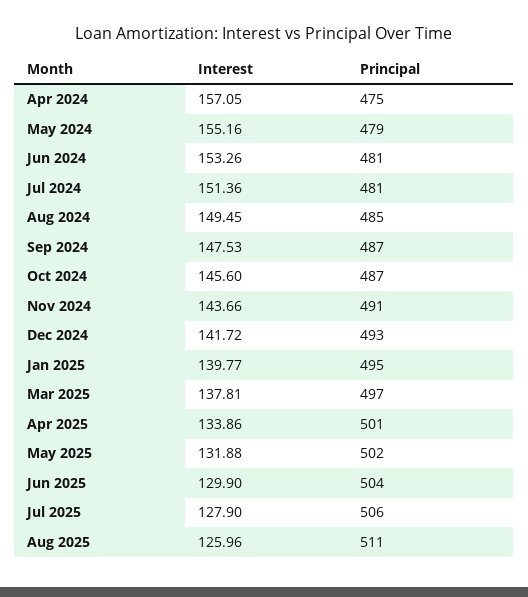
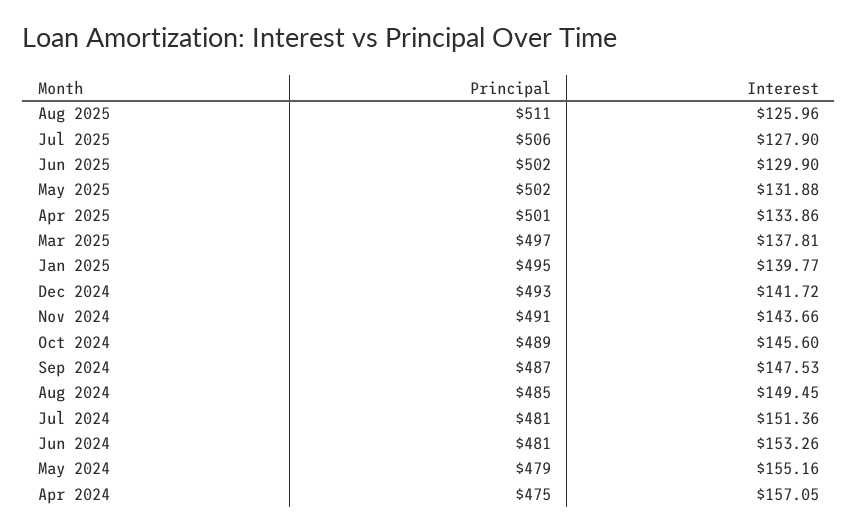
  {
    "Interest": {
      "Apr 2024": 157.05,
      "May 2024": 155.16,
      "Jun 2024": 153.26,
      "Jul 2024": 151.36,
      "Aug 2024": 149.45,
      "Sep 2024": 147.53,
      "Oct 2024": 145.6,
      "Nov 2024": 143.66,
      "Dec 2024": 141.72,
      "Jan 2025": 139.77,
      "Mar 2025": 137.81,
      "Apr 2025": 133.86,
      "May 2025": 131.88,
      "Jun 2025": 129.9,
      "Jul 2025": 127.9,
      "Aug 2025": 125.96
    },
    "Principal": {
      "Apr 2024": 475,
      "May 2024": 479,
      "Jun 2024": 481,
      "Jul 2024": 481,
      "Aug 2024": 485,
      "Sep 2024": 487,
-     "Oct 2024": 487,
+     "Oct 2024": 489,
      "Nov 2024": 491,
      "Dec 2024": 493,
      "Jan 2025": 495,
      "Mar 2025": 497,
      "Apr 2025": 501,
      "May 2025": 502,
-     "Jun 2025": 504,
+     "Jun 2025": 502,
      "Jul 2025": 506,
      "Aug 2025": 511
    }
  }

